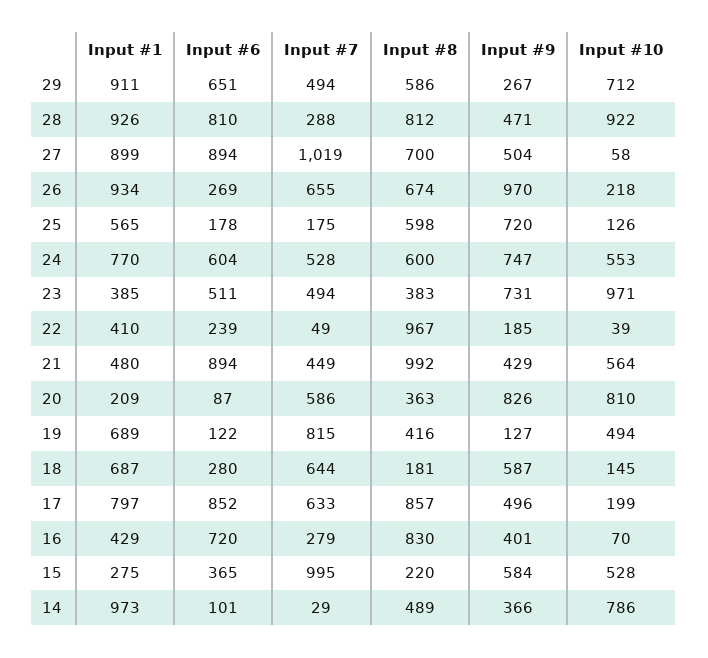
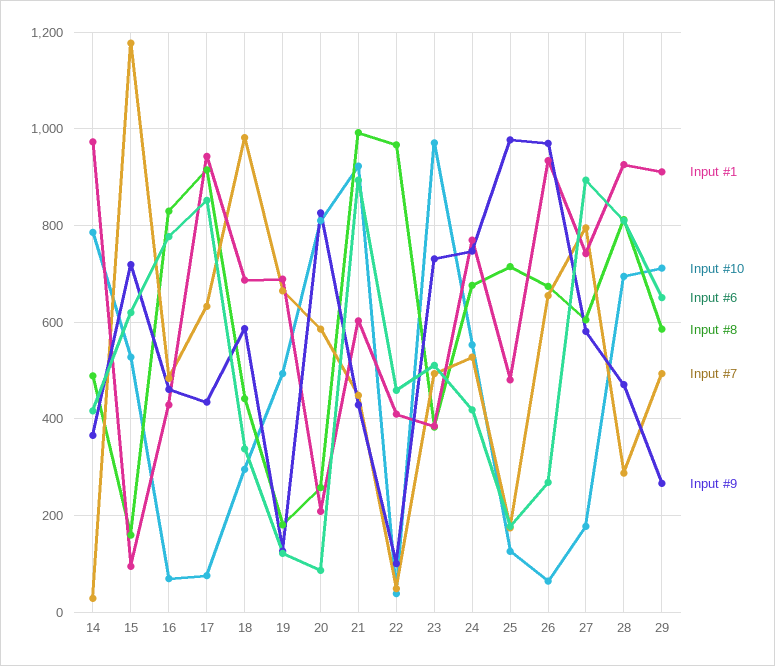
  {
    "Input #1": {
      "29": 911,
      "28": 926,
-     "27": 899,
+     "27": 740,
      "26": 934,
-     "25": 565,
+     "25": 480,
      "24": 770,
      "23": 385,
      "22": 410,
-     "21": 480,
+     "21": 600,
      "20": 209,
      "19": 689,
      "18": 687,
-     "17": 797,
+     "17": 940,
      "16": 429,
-     "15": 275,
+     "15": 100,
      "14": 973
    },
    "Input #6": {
      "29": 651,
      "28": 810,
      "27": 894,
      "26": 269,
      "25": 178,
-     "24": 604,
+     "24": 420,
      "23": 511,
-     "22": 239,
+     "22": 460,
      "21": 894,
      "20": 87,
      "19": 122,
-     "18": 280,
+     "18": 340,
      "17": 852,
-     "16": 720,
+     "16": 780,
-     "15": 365,
+     "15": 620,
-     "14": 101
+     "14": 420
    },
    "Input #7": {
      "29": 494,
      "28": 288,
-     "27": 1019,
+     "27": 800,
      "26": 655,
      "25": 175,
      "24": 528,
      "23": 494,
      "22": 49,
      "21": 449,
      "20": 586,
-     "19": 815,
+     "19": 660,
-     "18": 644,
+     "18": 980,
      "17": 633,
-     "16": 279,
+     "16": 480,
-     "15": 995,
+     "15": 1180,
      "14": 29
    },
    "Input #8": {
      "29": 586,
      "28": 812,
-     "27": 700,
+     "27": 600,
      "26": 674,
-     "25": 598,
+     "25": 720,
-     "24": 600,
+     "24": 680,
      "23": 383,
      "22": 967,
      "21": 992,
-     "20": 363,
+     "20": 260,
-     "19": 416,
+     "19": 180,
-     "18": 181,
+     "18": 440,
-     "17": 857,
+     "17": 920,
      "16": 830,
-     "15": 220,
+     "15": 160,
      "14": 489
    },
    "Input #9": {
      "29": 267,
      "28": 471,
-     "27": 504,
+     "27": 580,
      "26": 970,
-     "25": 720,
+     "25": 980,
      "24": 747,
      "23": 731,
-     "22": 185,
+     "22": 100,
      "21": 429,
      "20": 826,
      "19": 127,
      "18": 587,
-     "17": 496,
+     "17": 440,
-     "16": 401,
+     "16": 460,
-     "15": 584,
+     "15": 720,
      "14": 366
    },
    "Input #10": {
      "29": 712,
-     "28": 922,
+     "28": 700,
-     "27": 58,
+     "27": 180,
-     "26": 218,
+     "26": 60,
      "25": 126,
      "24": 553,
      "23": 971,
      "22": 39,
-     "21": 564,
+     "21": 920,
      "20": 810,
      "19": 494,
-     "18": 145,
+     "18": 300,
-     "17": 199,
+     "17": 80,
      "16": 70,
      "15": 528,
      "14": 786
    }
  }

